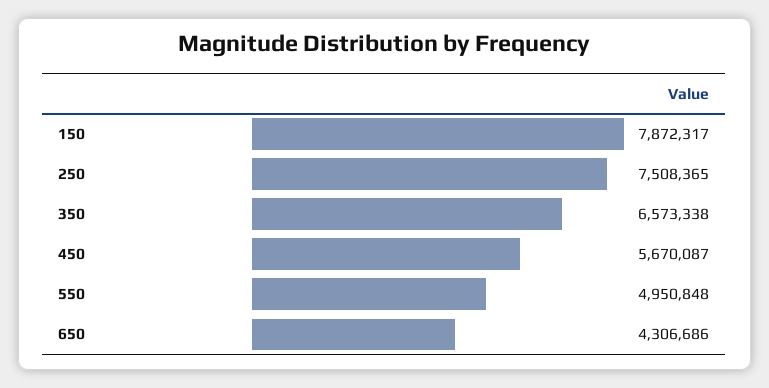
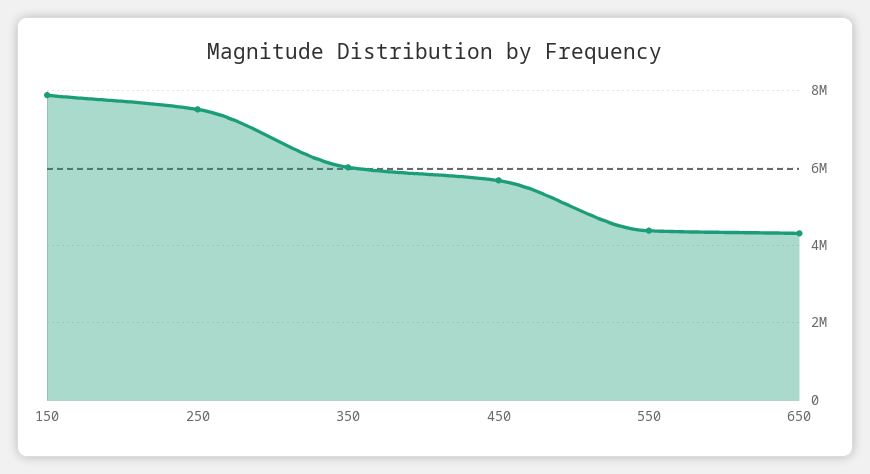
  {
    "150": 7872317,
    "250": 7508365,
-   "350": 6573338,
+   "350": 6000000,
    "450": 5670087,
-   "550": 4950848,
+   "550": 4400000,
    "650": 4306686
  }

